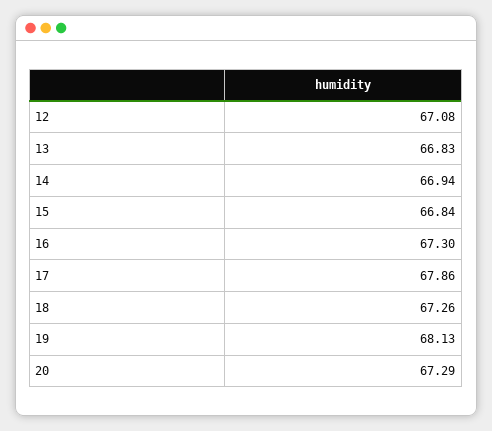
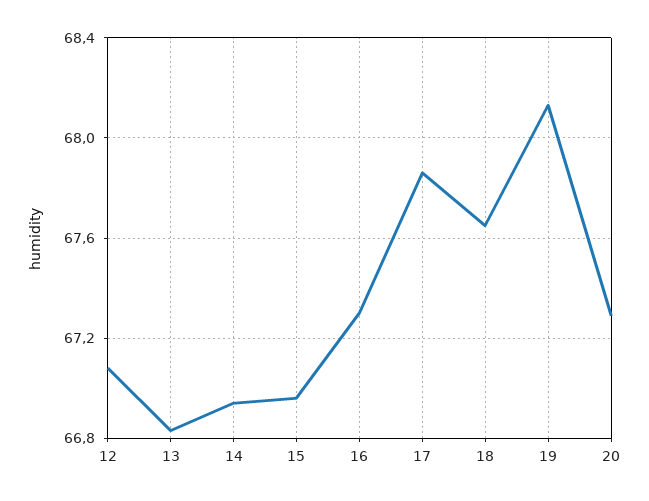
  {
    "12": 67.08,
    "13": 66.83,
    "14": 66.94,
-   "15": 66.84,
+   "15": 66.95,
    "16": 67.3,
    "17": 67.86,
-   "18": 67.26,
+   "18": 67.65,
    "19": 68.13,
    "20": 67.29
  }

